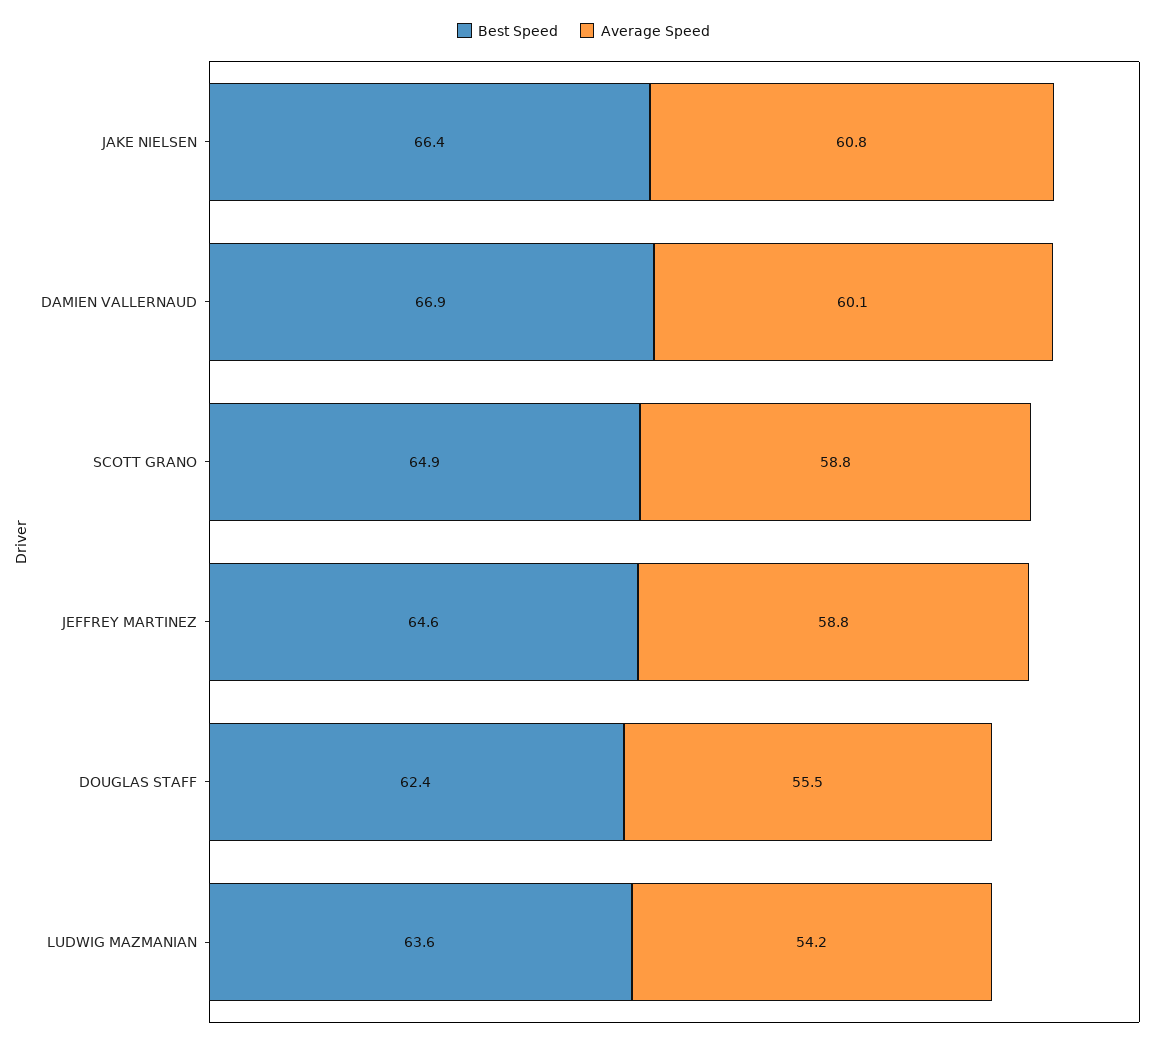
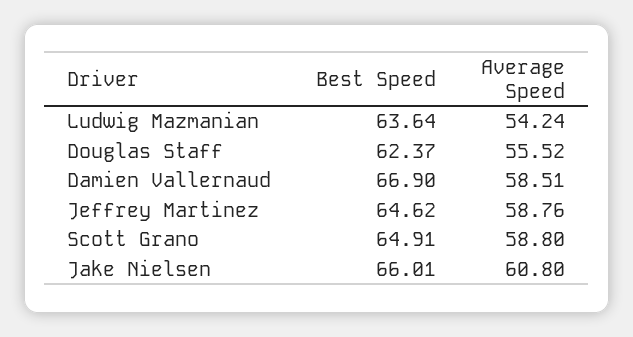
  {
    "Best Speed": {
-     "JAKE NIELSEN": 66.4,
+     "JAKE NIELSEN": 66.01,
      "DAMIEN VALLERNAUD": 66.9,
      "SCOTT GRANO": 64.91,
      "JEFFREY MARTINEZ": 64.62,
      "DOUGLAS STAFF": 62.37,
      "LUDWIG MAZMANIAN": 63.64
    },
    "Average Speed": {
      "JAKE NIELSEN": 60.8,
-     "DAMIEN VALLERNAUD": 60.1,
+     "DAMIEN VALLERNAUD": 58.51,
      "SCOTT GRANO": 58.8,
      "JEFFREY MARTINEZ": 58.76,
      "DOUGLAS STAFF": 55.52,
      "LUDWIG MAZMANIAN": 54.24
    }
  }

